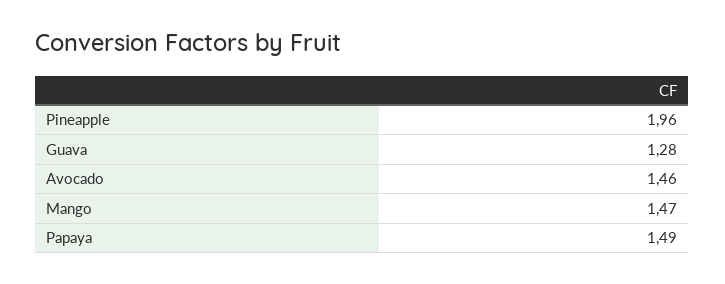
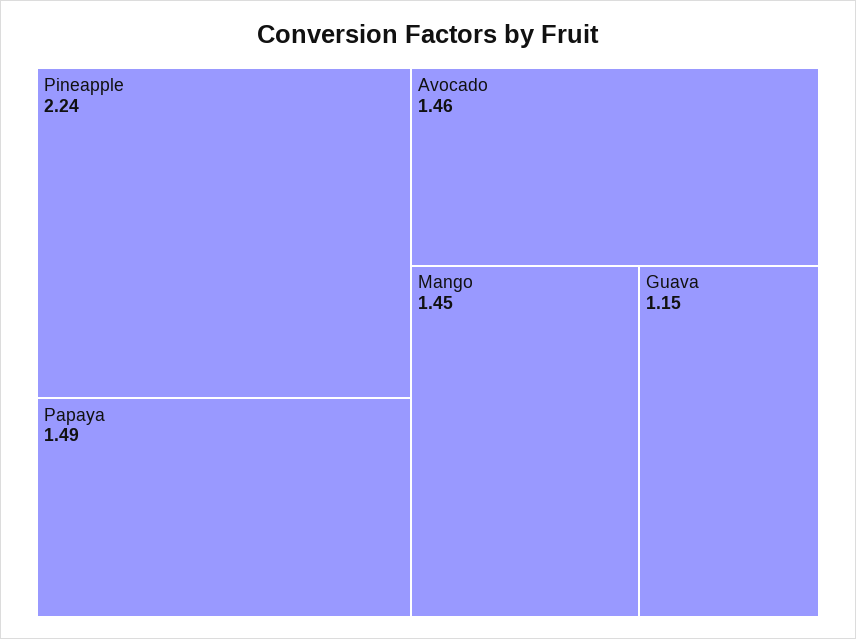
  {
-   "Pineapple": 1.96,
+   "Pineapple": 2.24,
-   "Guava": 1.28,
+   "Guava": 1.15,
    "Avocado": 1.46,
-   "Mango": 1.47,
+   "Mango": 1.45,
    "Papaya": 1.49
  }

